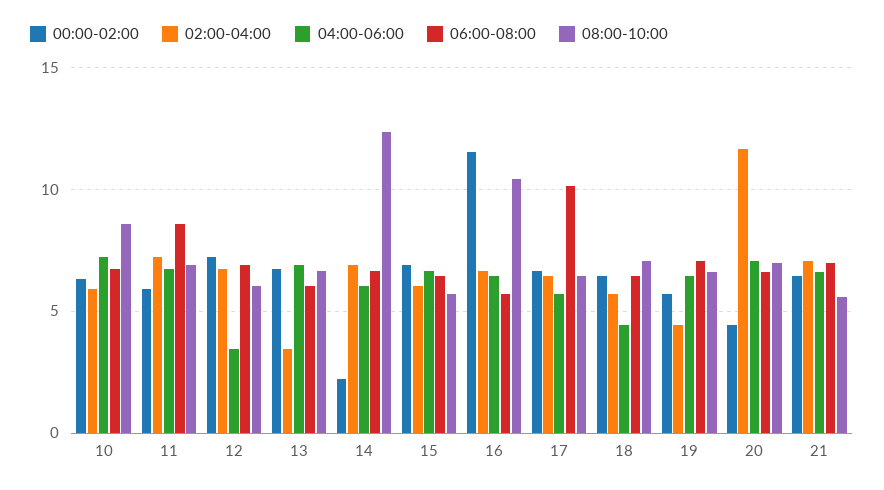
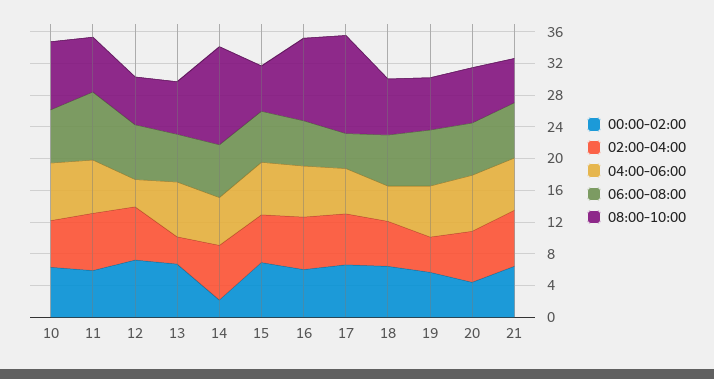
  {
    "00:00-02:00": {
      "10": 6.5,
      "11": 6,
      "12": 7,
      "13": 6.5,
      "14": 2,
      "15": 7,
-     "16": 11.5,
+     "16": 6,
      "17": 6.5,
      "18": 6.5,
      "19": 5.5,
      "20": 4.5,
      "21": 6.5
    },
    "02:00-04:00": {
      "10": 6,
      "11": 7,
      "12": 6.5,
      "13": 3.5,
      "14": 7,
      "15": 6,
      "16": 6.5,
      "17": 6.5,
      "18": 5.5,
      "19": 4.5,
-     "20": 11.5,
+     "20": 6,
      "21": 7
    },
    "04:00-06:00": {
      "10": 7,
      "11": 6.5,
      "12": 3.5,
      "13": 7,
      "14": 6,
      "15": 6.5,
      "16": 6.5,
      "17": 5.5,
      "18": 4.5,
      "19": 6.5,
      "20": 7,
      "21": 6.5
    },
    "06:00-08:00": {
      "10": 6.5,
      "11": 8.5,
      "12": 7,
      "13": 6,
      "14": 6.5,
      "15": 6.5,
      "16": 5.5,
-     "17": 10,
+     "17": 4,
      "18": 6.5,
      "19": 7,
      "20": 6.5,
      "21": 7
    },
    "08:00-10:00": {
      "10": 8.5,
      "11": 7,
      "12": 6,
      "13": 6.5,
      "14": 12.5,
      "15": 5.5,
      "16": 10.5,
-     "17": 6.5,
+     "17": 12,
      "18": 7,
      "19": 6.5,
      "20": 7,
      "21": 5.5
    }
  }

